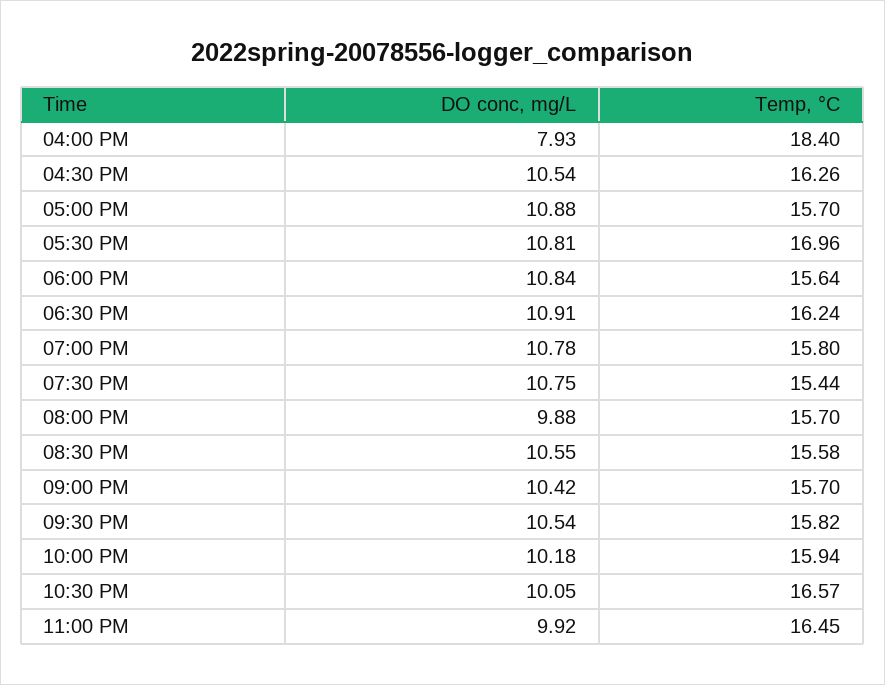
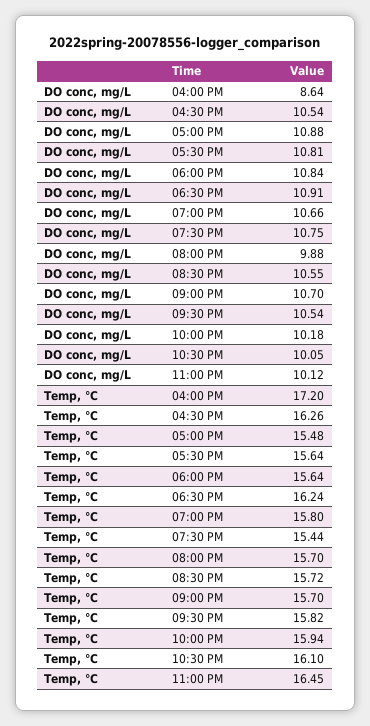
  {
    "DO conc, mg/L": {
-     "04:00 PM": 7.93,
+     "04:00 PM": 8.64,
      "04:30 PM": 10.54,
      "05:00 PM": 10.88,
      "05:30 PM": 10.81,
      "06:00 PM": 10.84,
      "06:30 PM": 10.91,
-     "07:00 PM": 10.78,
+     "07:00 PM": 10.66,
      "07:30 PM": 10.75,
      "08:00 PM": 9.88,
      "08:30 PM": 10.55,
-     "09:00 PM": 10.42,
+     "09:00 PM": 10.7,
      "09:30 PM": 10.54,
      "10:00 PM": 10.18,
      "10:30 PM": 10.05,
-     "11:00 PM": 9.92
+     "11:00 PM": 10.12
    },
    "Temp, °C": {
-     "04:00 PM": 18.4,
+     "04:00 PM": 17.2,
      "04:30 PM": 16.26,
-     "05:00 PM": 15.7,
+     "05:00 PM": 15.48,
-     "05:30 PM": 16.96,
+     "05:30 PM": 15.64,
      "06:00 PM": 15.64,
      "06:30 PM": 16.24,
      "07:00 PM": 15.8,
      "07:30 PM": 15.44,
      "08:00 PM": 15.7,
-     "08:30 PM": 15.58,
+     "08:30 PM": 15.72,
      "09:00 PM": 15.7,
      "09:30 PM": 15.82,
      "10:00 PM": 15.94,
-     "10:30 PM": 16.57,
+     "10:30 PM": 16.1,
      "11:00 PM": 16.45
    }
  }

